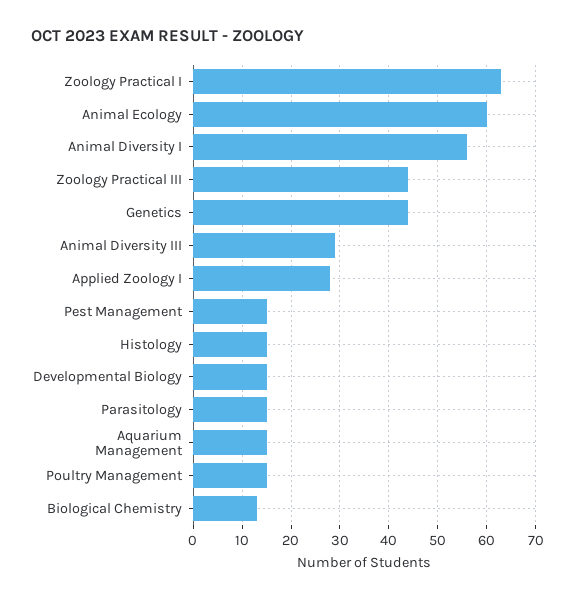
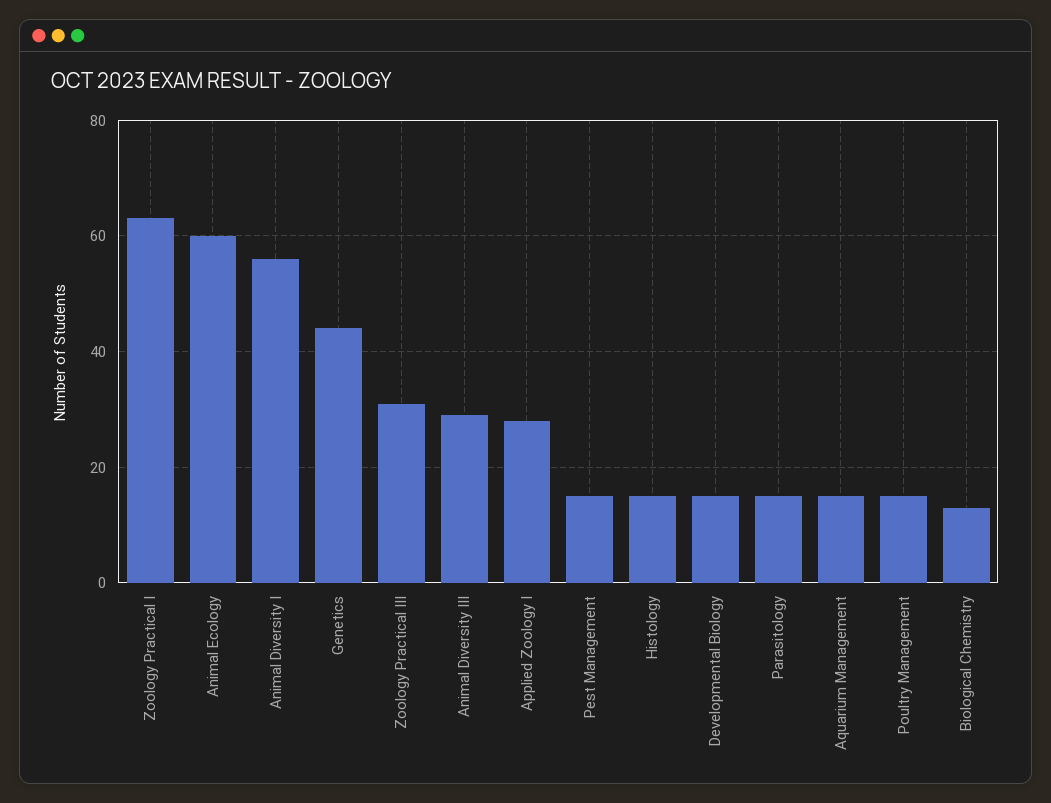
  {
    "Zoology Practical I": 65,
    "Animal Ecology": 60,
    "Animal Diversity I": 55,
-   "Zoology Practical III": 45,
+   "Zoology Practical III": 30,
    "Genetics": 45,
    "Animal Diversity III": 30,
    "Applied Zoology I": 30,
    "Pest Management": 15,
    "Histology": 15,
    "Developmental Biology": 15,
    "Parasitology": 15,
    "Aquarium Management": 15,
    "Poultry Management": 15,
    "Biological Chemistry": 15
  }

